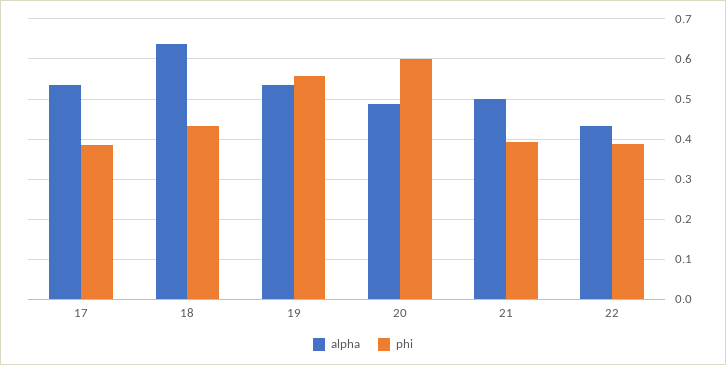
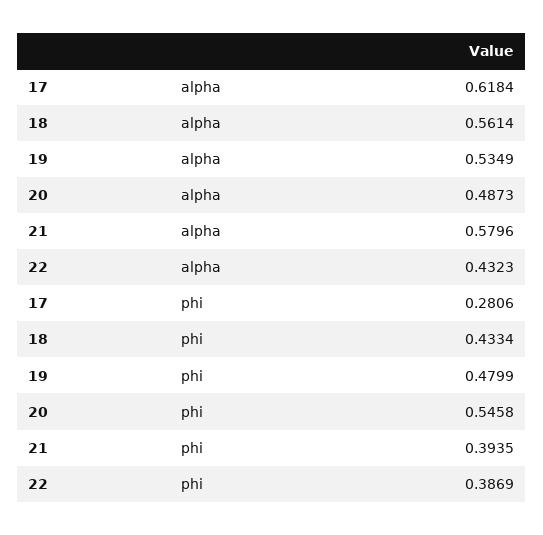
  {
    "alpha": {
-     "17": 0.54,
+     "17": 0.6184,
-     "18": 0.64,
+     "18": 0.5614,
      "19": 0.5349,
      "20": 0.4873,
-     "21": 0.5,
+     "21": 0.5796,
      "22": 0.4323
    },
    "phi": {
-     "17": 0.38,
+     "17": 0.2806,
      "18": 0.4334,
-     "19": 0.56,
+     "19": 0.4799,
-     "20": 0.6,
+     "20": 0.5458,
      "21": 0.3935,
      "22": 0.3869
    }
  }

